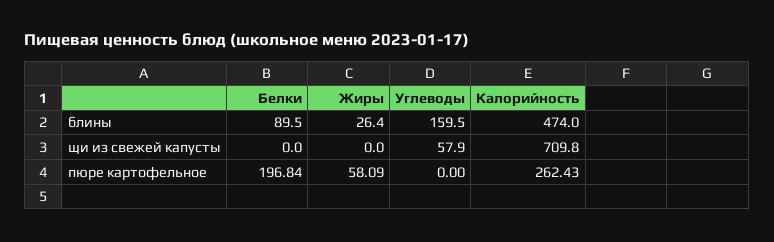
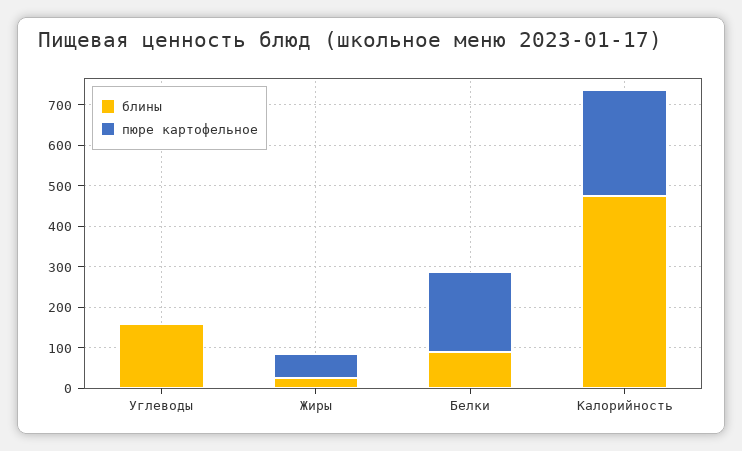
  {
    "блины": {
      "Белки": 89.5,
      "Жиры": 26.4,
      "Углеводы": 159.5,
      "Калорийность": 474
    },
-   "щи из свежей капусты": {
-     "Белки": 0,
-     "Жиры": 0,
-     "Углеводы": 57.9,
-     "Калорийность": 709.8
-   },
    "пюре картофельное": {
      "Белки": 196.84,
      "Жиры": 58.09,
      "Углеводы": 0,
      "Калорийность": 262.43
    }
  }

